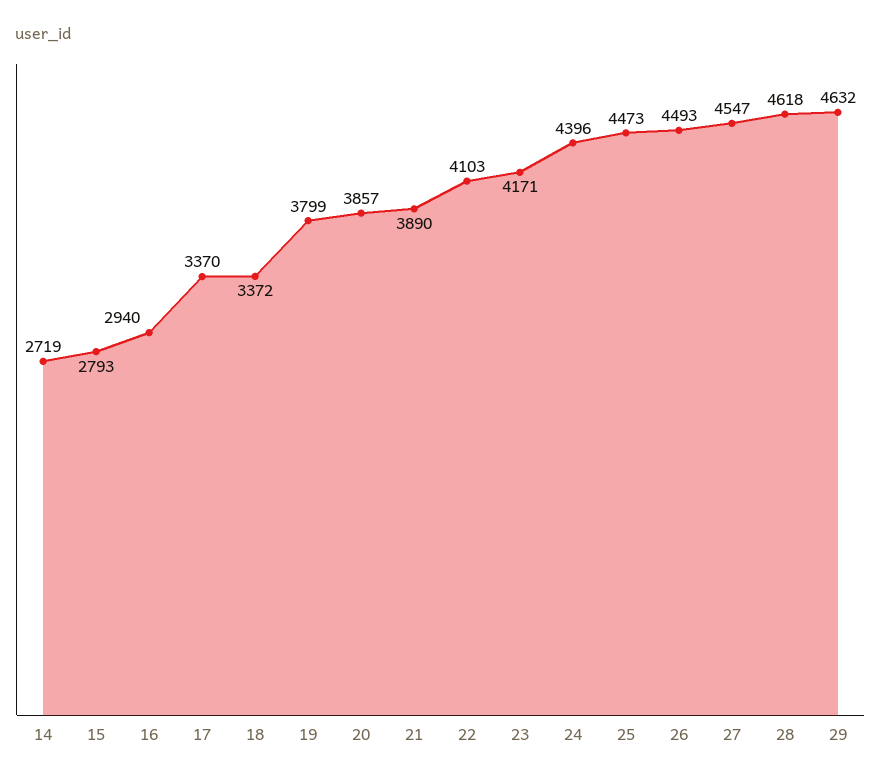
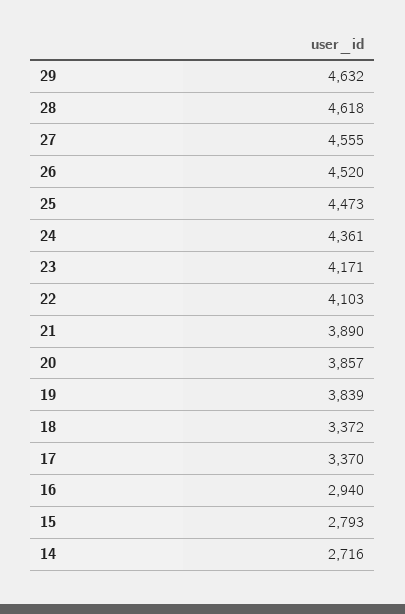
  {
-   "14": 2719,
+   "14": 2716,
    "15": 2793,
    "16": 2940,
    "17": 3370,
    "18": 3372,
-   "19": 3799,
+   "19": 3839,
    "20": 3857,
    "21": 3890,
    "22": 4103,
    "23": 4171,
-   "24": 4396,
+   "24": 4361,
    "25": 4473,
-   "26": 4493,
+   "26": 4520,
-   "27": 4547,
+   "27": 4555,
    "28": 4618,
    "29": 4632
  }

